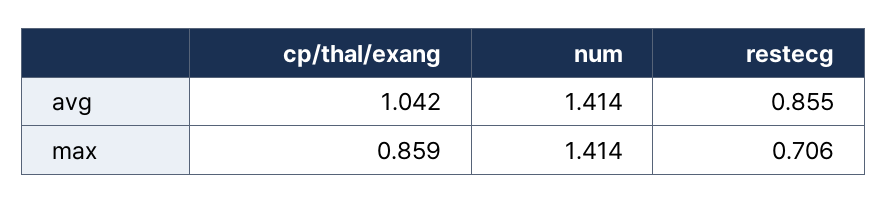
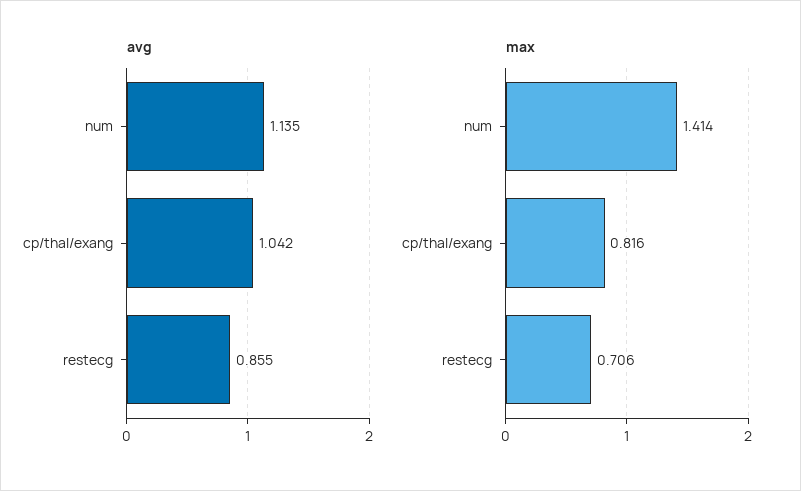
  {
    "avg": {
      "cp/thal/exang": 1.042,
-     "num": 1.414,
+     "num": 1.135,
      "restecg": 0.855
    },
    "max": {
-     "cp/thal/exang": 0.859,
+     "cp/thal/exang": 0.816,
      "num": 1.414,
      "restecg": 0.706
    }
  }

